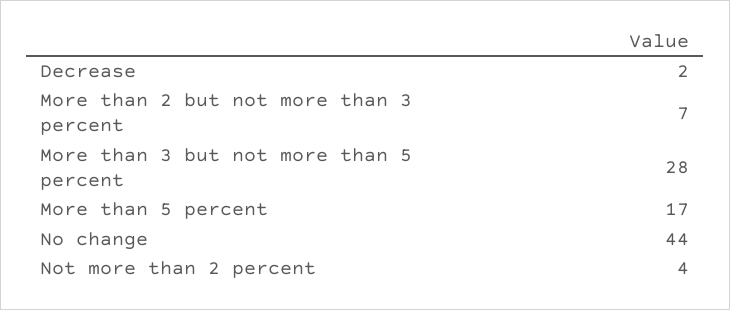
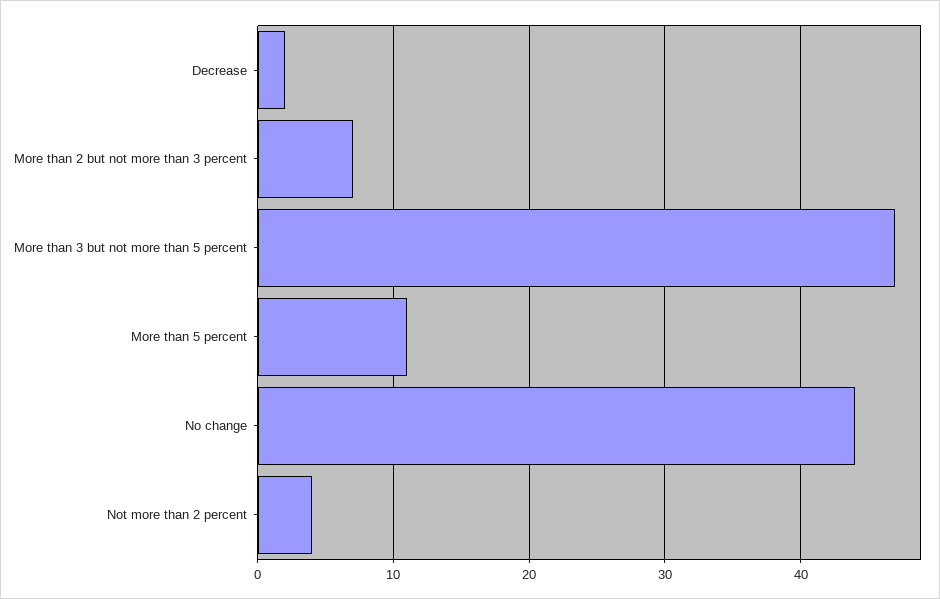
  {
    "Decrease": 2,
    "More than 2 but not more than 3 percent": 7,
-   "More than 3 but not more than 5 percent": 28,
+   "More than 3 but not more than 5 percent": 47,
-   "More than 5 percent": 17,
+   "More than 5 percent": 11,
    "No change": 44,
    "Not more than 2 percent": 4
  }

